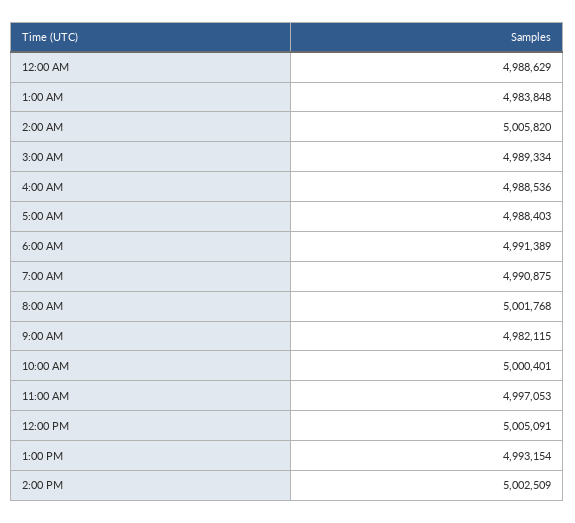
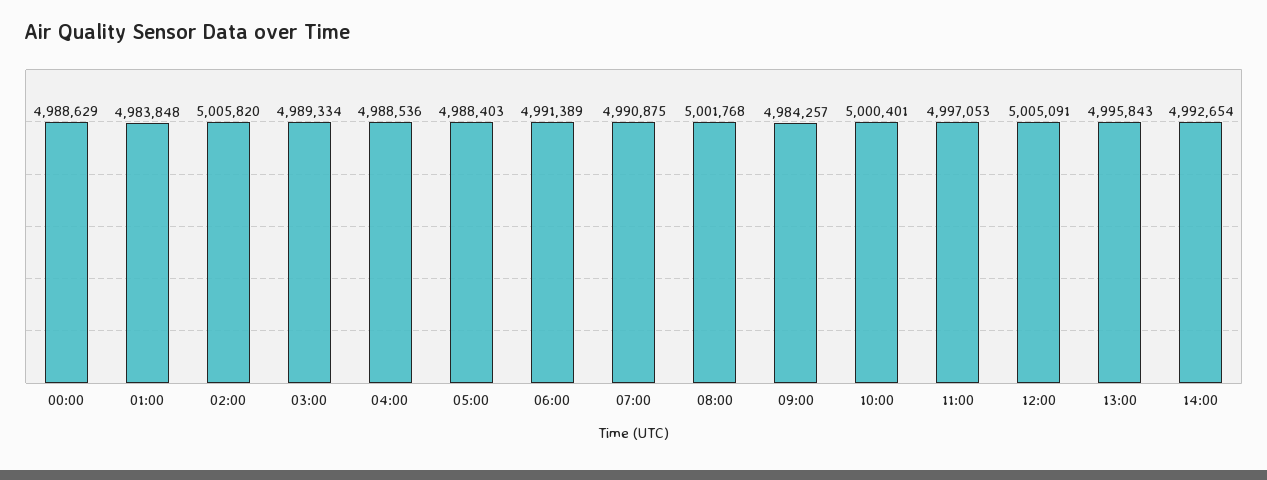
  {
    "12:00 AM": 4988629,
    "1:00 AM": 4983848,
    "2:00 AM": 5005820,
    "3:00 AM": 4989334,
    "4:00 AM": 4988536,
    "5:00 AM": 4988403,
    "6:00 AM": 4991389,
    "7:00 AM": 4990875,
    "8:00 AM": 5001768,
-   "9:00 AM": 4982115,
+   "9:00 AM": 4984257,
    "10:00 AM": 5000401,
    "11:00 AM": 4997053,
    "12:00 PM": 5005091,
-   "1:00 PM": 4993154,
+   "1:00 PM": 4995843,
-   "2:00 PM": 5002509
+   "2:00 PM": 4992654
  }

